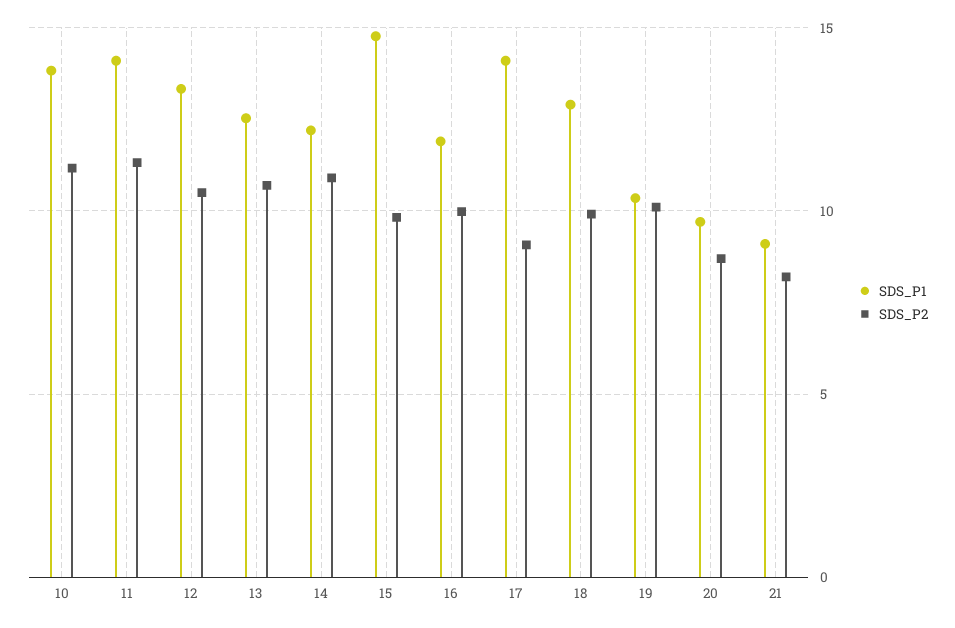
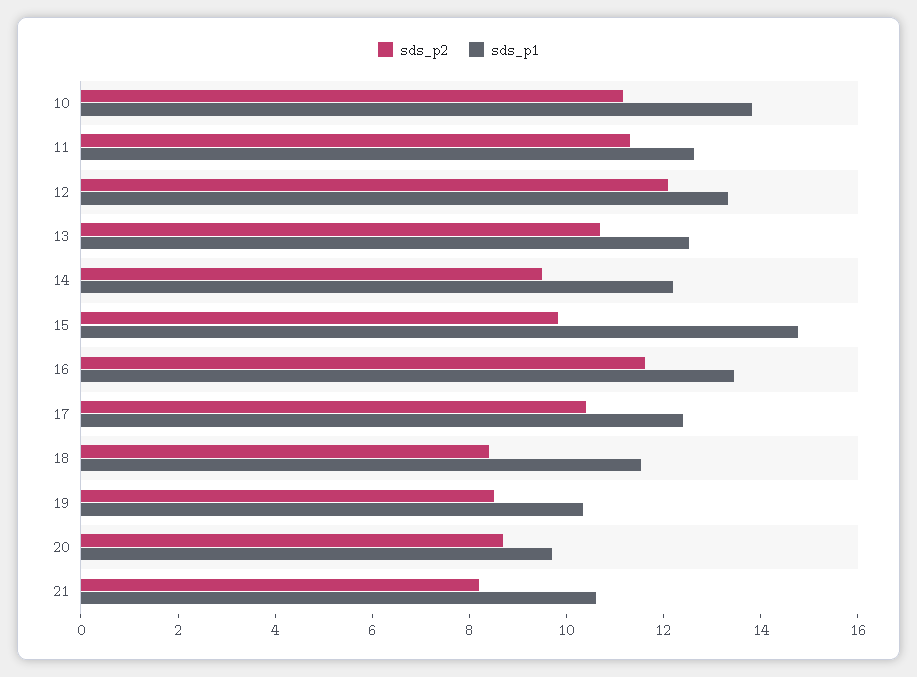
  {
    "SDS_P1": {
      "10": 14,
-     "11": 14,
+     "11": 12.5,
      "12": 13.5,
      "13": 12.5,
      "14": 12,
      "15": 15,
-     "16": 12,
+     "16": 13.5,
-     "17": 14,
+     "17": 12.5,
-     "18": 13,
+     "18": 11.5,
      "19": 10.5,
      "20": 9.5,
-     "21": 9
+     "21": 10.5
    },
    "SDS_P2": {
      "10": 11,
      "11": 11.5,
-     "12": 10.5,
+     "12": 12,
      "13": 10.5,
-     "14": 11,
+     "14": 9.5,
      "15": 10,
-     "16": 10,
+     "16": 11.5,
-     "17": 9,
+     "17": 10.5,
-     "18": 10,
+     "18": 8.5,
-     "19": 10,
+     "19": 8.5,
      "20": 8.5,
      "21": 8
    }
  }

